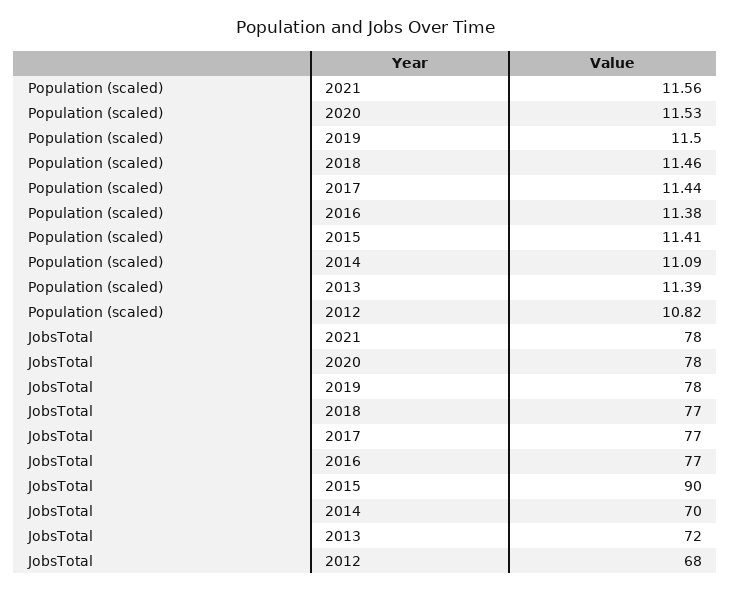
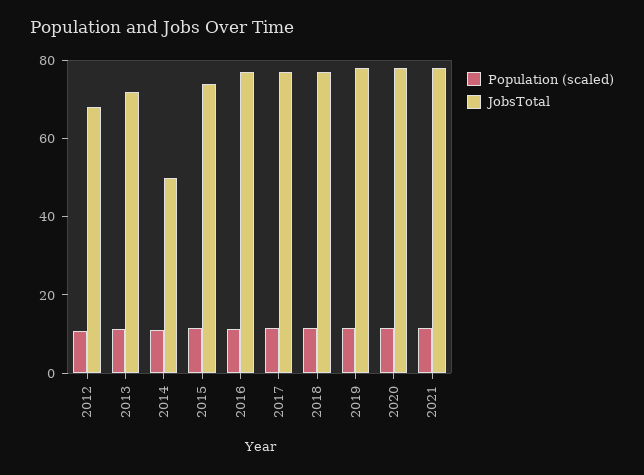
  {
    "Population (scaled)": {
      "2021": 11.56,
      "2020": 11.53,
      "2019": 11.5,
      "2018": 11.46,
      "2017": 11.44,
      "2016": 11.38,
      "2015": 11.41,
      "2014": 11.09,
      "2013": 11.39,
      "2012": 10.82
    },
    "JobsTotal": {
      "2021": 78,
      "2020": 78,
      "2019": 78,
      "2018": 77,
      "2017": 77,
      "2016": 77,
-     "2015": 90,
+     "2015": 75,
-     "2014": 70,
+     "2014": 50,
      "2013": 72,
      "2012": 68
    }
  }

